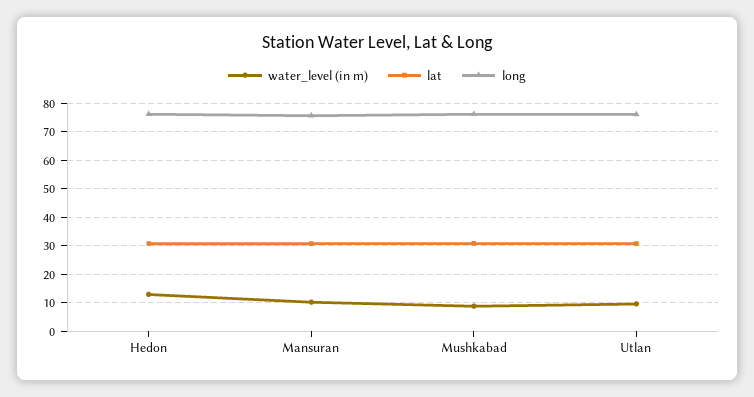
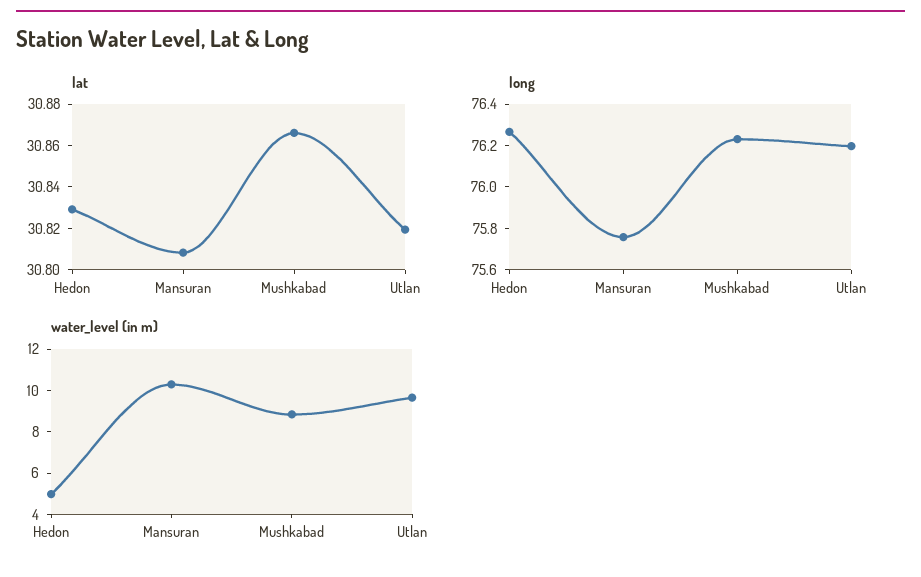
  {
    "water_level (in m)": {
-     "Hedon": 12.5,
+     "Hedon": 5,
      "Mansuran": 10.5,
      "Mushkabad": 9,
      "Utlan": 9.5
    },
    "lat": {
      "Hedon": 30.83,
      "Mansuran": 30.81,
      "Mushkabad": 30.865,
      "Utlan": 30.82
    },
    "long": {
      "Hedon": 76.25,
      "Mansuran": 75.75,
      "Mushkabad": 76.25,
      "Utlan": 76.2
    }
  }

